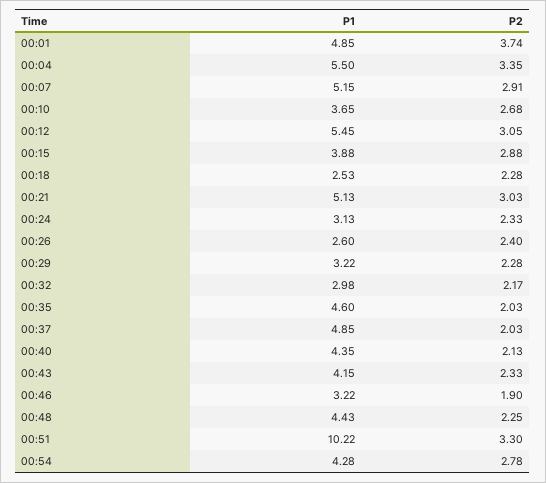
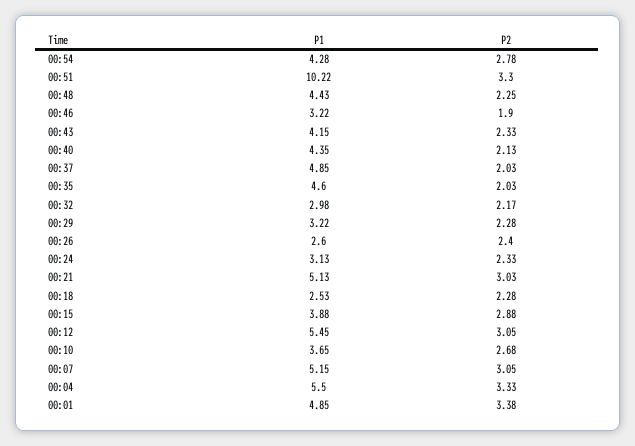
  {
    "P1": {
      "00:01": 4.85,
      "00:04": 5.5,
      "00:07": 5.15,
      "00:10": 3.65,
      "00:12": 5.45,
      "00:15": 3.88,
      "00:18": 2.53,
      "00:21": 5.13,
      "00:24": 3.13,
      "00:26": 2.6,
      "00:29": 3.22,
      "00:32": 2.98,
      "00:35": 4.6,
      "00:37": 4.85,
      "00:40": 4.35,
      "00:43": 4.15,
      "00:46": 3.22,
      "00:48": 4.43,
      "00:51": 10.22,
      "00:54": 4.28
    },
    "P2": {
-     "00:01": 3.74,
+     "00:01": 3.38,
-     "00:04": 3.35,
+     "00:04": 3.33,
-     "00:07": 2.91,
+     "00:07": 3.05,
      "00:10": 2.68,
      "00:12": 3.05,
      "00:15": 2.88,
      "00:18": 2.28,
      "00:21": 3.03,
      "00:24": 2.33,
      "00:26": 2.4,
      "00:29": 2.28,
      "00:32": 2.17,
      "00:35": 2.03,
      "00:37": 2.03,
      "00:40": 2.13,
      "00:43": 2.33,
      "00:46": 1.9,
      "00:48": 2.25,
      "00:51": 3.3,
      "00:54": 2.78
    }
  }

